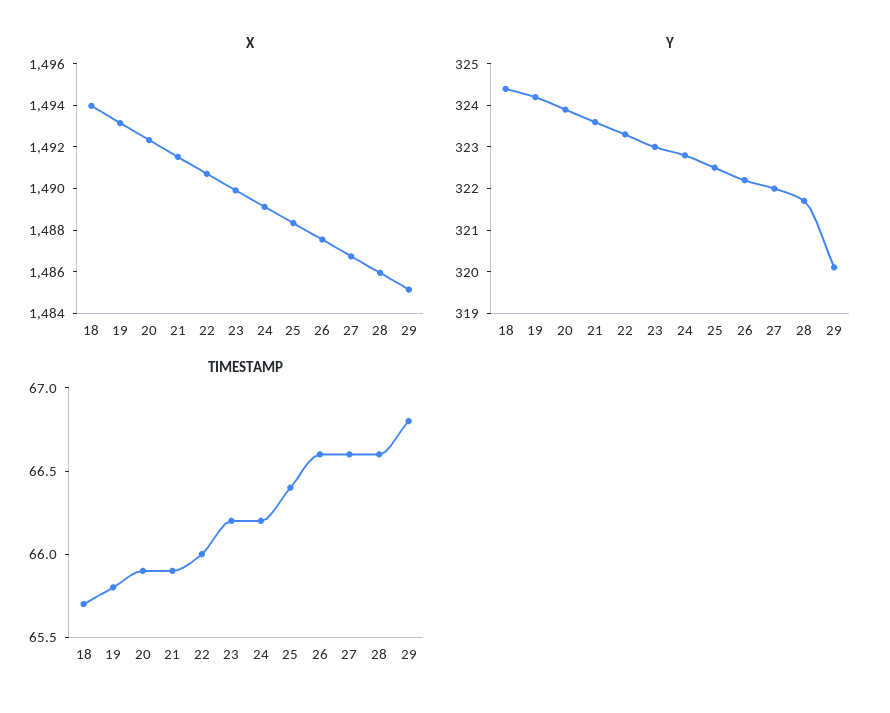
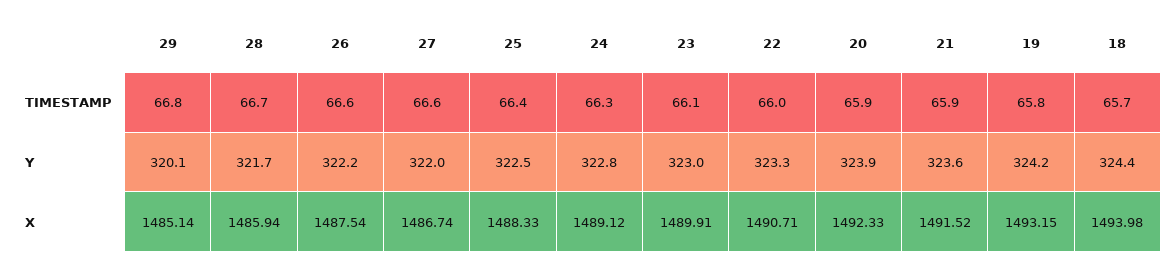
  {
    "X": {
      "18": 1493.98,
      "19": 1493.15,
      "20": 1492.33,
      "21": 1491.52,
      "22": 1490.71,
      "23": 1489.91,
      "24": 1489.12,
      "25": 1488.33,
      "26": 1487.54,
      "27": 1486.74,
      "28": 1485.94,
      "29": 1485.14
    },
    "Y": {
      "18": 324.4,
      "19": 324.2,
      "20": 323.9,
      "21": 323.6,
      "22": 323.3,
      "23": 323,
      "24": 322.8,
      "25": 322.5,
      "26": 322.2,
      "27": 322,
      "28": 321.7,
      "29": 320.1
    },
    "TIMESTAMP": {
      "18": 65.7,
      "19": 65.8,
      "20": 65.9,
      "21": 65.9,
      "22": 66,
-     "23": 66.2,
+     "23": 66.1,
-     "24": 66.2,
+     "24": 66.3,
      "25": 66.4,
      "26": 66.6,
      "27": 66.6,
-     "28": 66.6,
+     "28": 66.7,
      "29": 66.8
    }
  }

